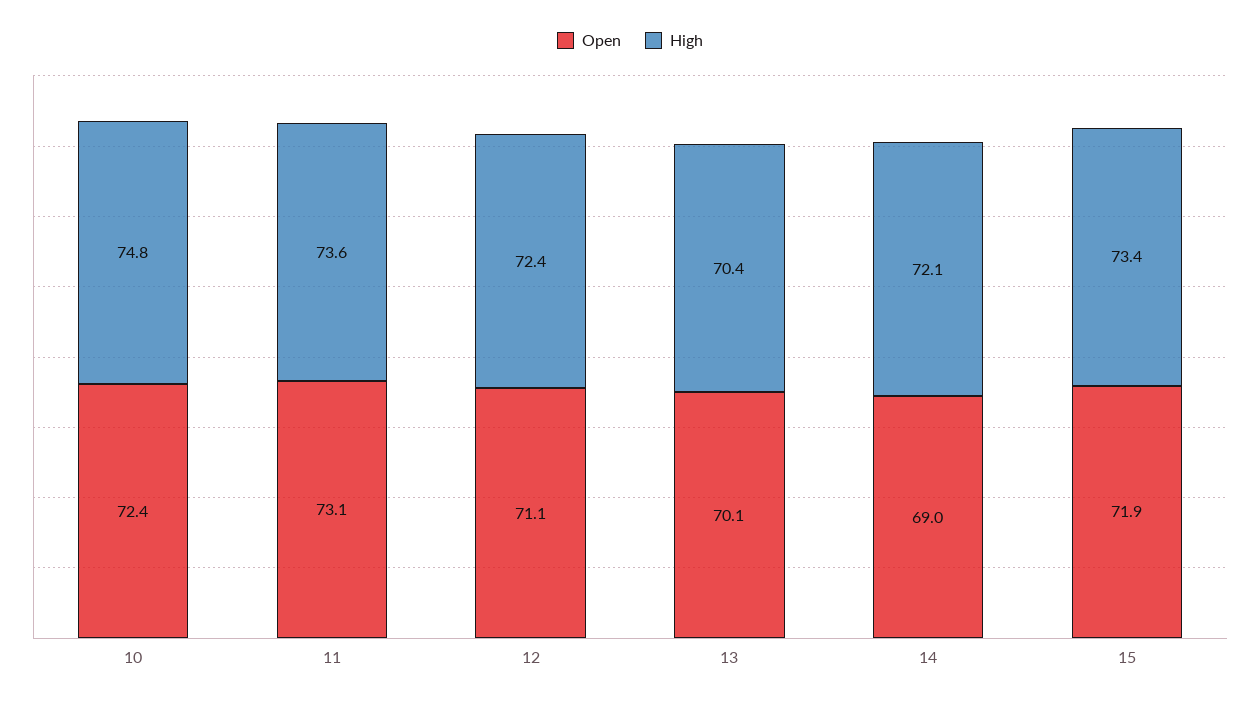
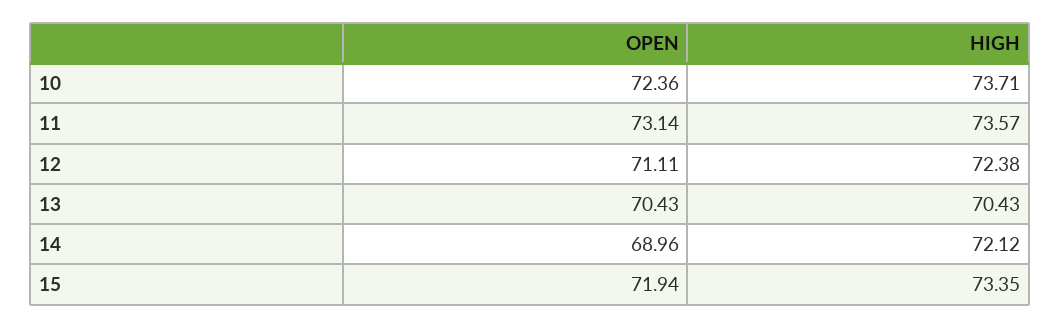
  {
    "Open": {
      "10": 72.36,
      "11": 73.14,
      "12": 71.11,
-     "13": 70.1,
+     "13": 70.43,
      "14": 68.96,
      "15": 71.94
    },
    "High": {
-     "10": 74.8,
+     "10": 73.71,
      "11": 73.57,
      "12": 72.38,
      "13": 70.43,
      "14": 72.12,
      "15": 73.35
    }
  }

